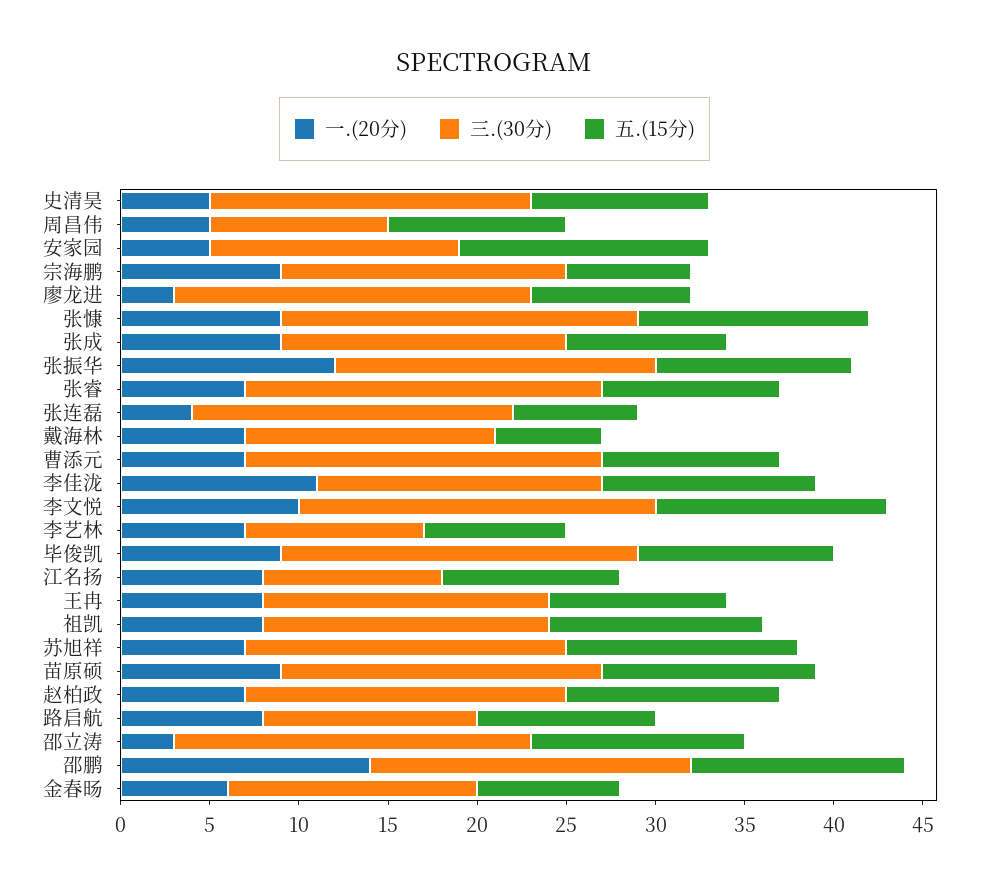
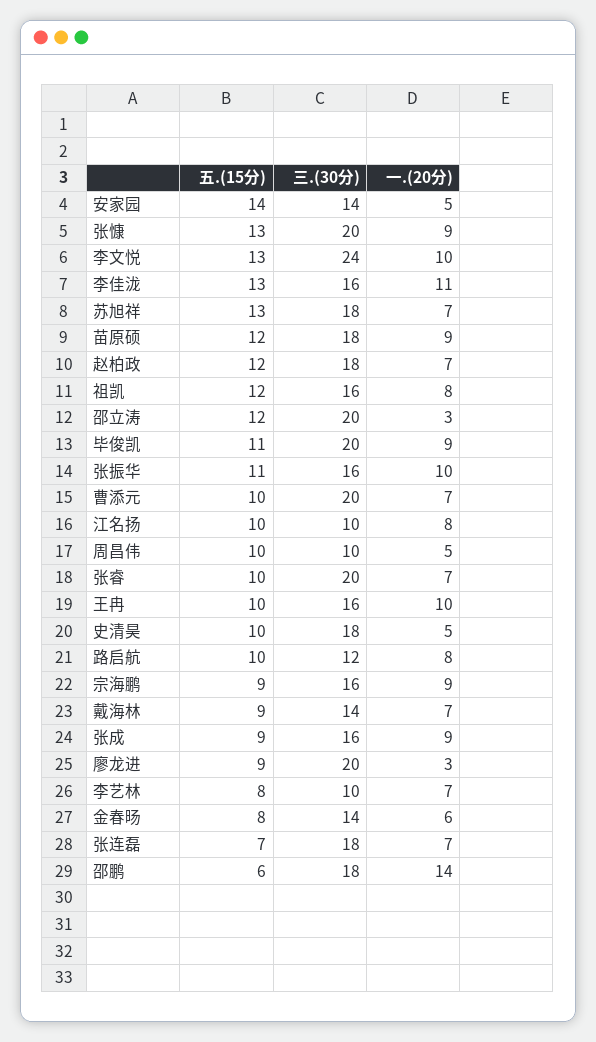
  {
    "一.(20分)": {
      "史清昊": 5,
      "周昌伟": 5,
      "安家园": 5,
      "宗海鹏": 9,
      "廖龙进": 3,
      "张慷": 9,
      "张成": 9,
-     "张振华": 12,
+     "张振华": 10,
      "张睿": 7,
-     "张连磊": 4,
+     "张连磊": 7,
      "戴海林": 7,
      "曹添元": 7,
      "李佳泷": 11,
      "李文悦": 10,
      "李艺林": 7,
      "毕俊凯": 9,
      "江名扬": 8,
-     "王冉": 8,
+     "王冉": 10,
      "祖凯": 8,
      "苏旭祥": 7,
      "苗原硕": 9,
      "赵柏政": 7,
      "路启航": 8,
      "邵立涛": 3,
      "邵鹏": 14,
      "金春旸": 6
    },
    "三.(30分)": {
      "史清昊": 18,
      "周昌伟": 10,
      "安家园": 14,
      "宗海鹏": 16,
      "廖龙进": 20,
      "张慷": 20,
      "张成": 16,
-     "张振华": 18,
+     "张振华": 16,
      "张睿": 20,
      "张连磊": 18,
      "戴海林": 14,
      "曹添元": 20,
      "李佳泷": 16,
-     "李文悦": 20,
+     "李文悦": 24,
      "李艺林": 10,
      "毕俊凯": 20,
      "江名扬": 10,
      "王冉": 16,
      "祖凯": 16,
      "苏旭祥": 18,
      "苗原硕": 18,
      "赵柏政": 18,
      "路启航": 12,
      "邵立涛": 20,
      "邵鹏": 18,
      "金春旸": 14
    },
    "五.(15分)": {
      "史清昊": 10,
      "周昌伟": 10,
      "安家园": 14,
-     "宗海鹏": 7,
+     "宗海鹏": 9,
      "廖龙进": 9,
      "张慷": 13,
      "张成": 9,
      "张振华": 11,
      "张睿": 10,
      "张连磊": 7,
-     "戴海林": 6,
+     "戴海林": 9,
      "曹添元": 10,
-     "李佳泷": 12,
+     "李佳泷": 13,
      "李文悦": 13,
      "李艺林": 8,
      "毕俊凯": 11,
      "江名扬": 10,
      "王冉": 10,
      "祖凯": 12,
      "苏旭祥": 13,
      "苗原硕": 12,
      "赵柏政": 12,
      "路启航": 10,
      "邵立涛": 12,
-     "邵鹏": 12,
+     "邵鹏": 6,
      "金春旸": 8
    }
  }

